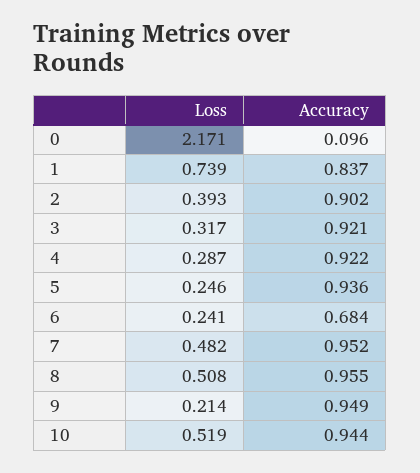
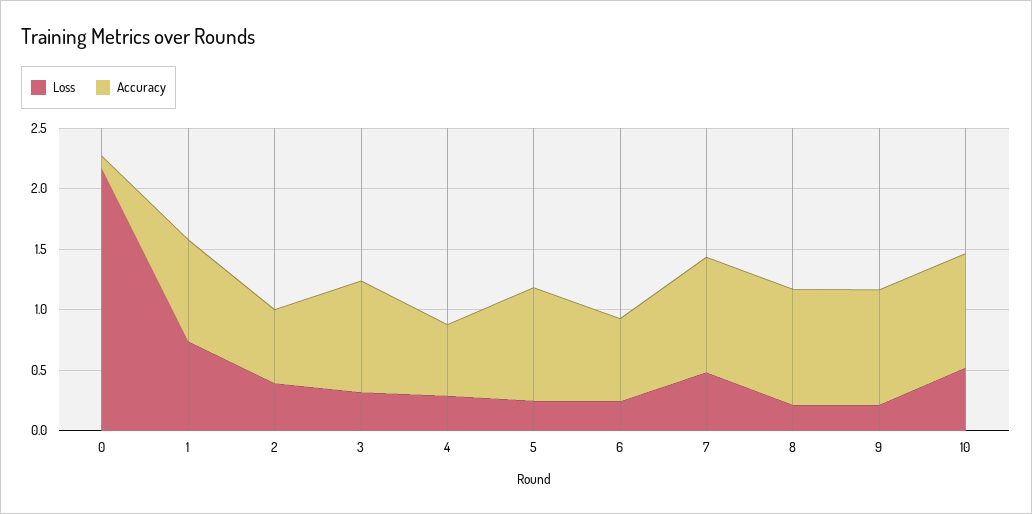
  {
    "Loss": {
      "0": 2.171,
      "1": 0.739,
      "2": 0.393,
      "3": 0.317,
      "4": 0.287,
      "5": 0.246,
      "6": 0.241,
      "7": 0.482,
-     "8": 0.508,
+     "8": 0.2,
      "9": 0.214,
      "10": 0.519
    },
    "Accuracy": {
      "0": 0.096,
      "1": 0.837,
-     "2": 0.902,
+     "2": 0.6,
      "3": 0.921,
-     "4": 0.922,
+     "4": 0.6,
      "5": 0.936,
      "6": 0.684,
      "7": 0.952,
      "8": 0.955,
      "9": 0.949,
      "10": 0.944
    }
  }

